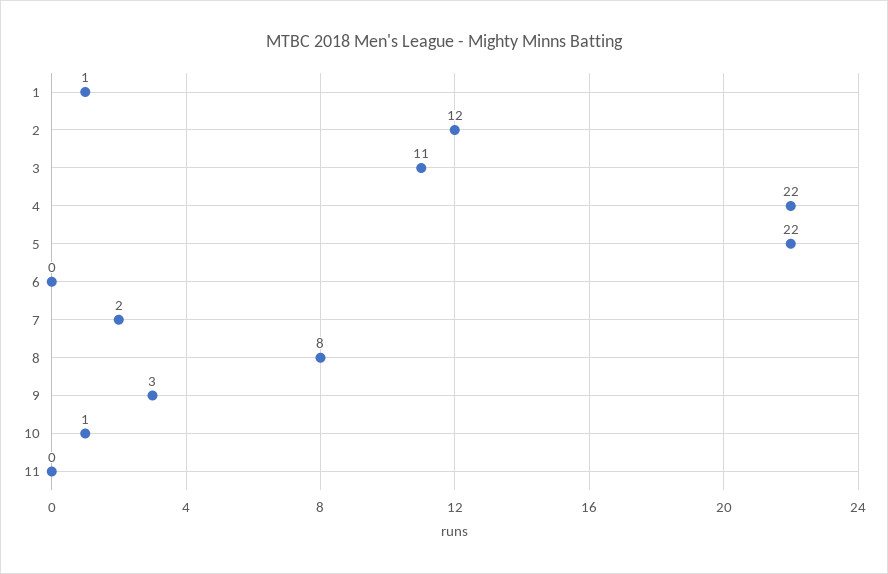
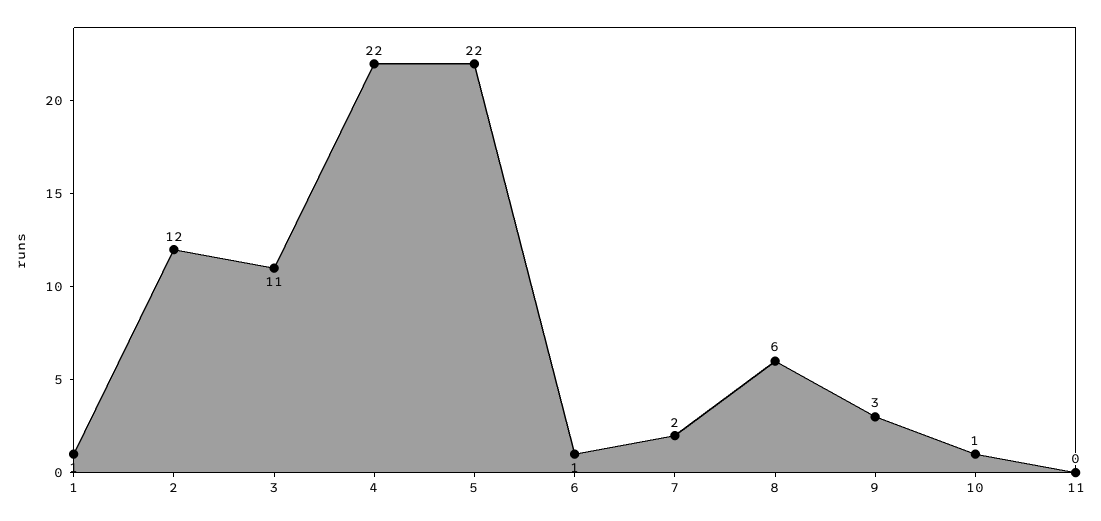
  {
    "1": 1,
    "2": 12,
    "3": 11,
    "4": 22,
    "5": 22,
-   "6": 0,
+   "6": 1,
    "7": 2,
-   "8": 8,
+   "8": 6,
    "9": 3,
    "10": 1,
    "11": 0
  }

